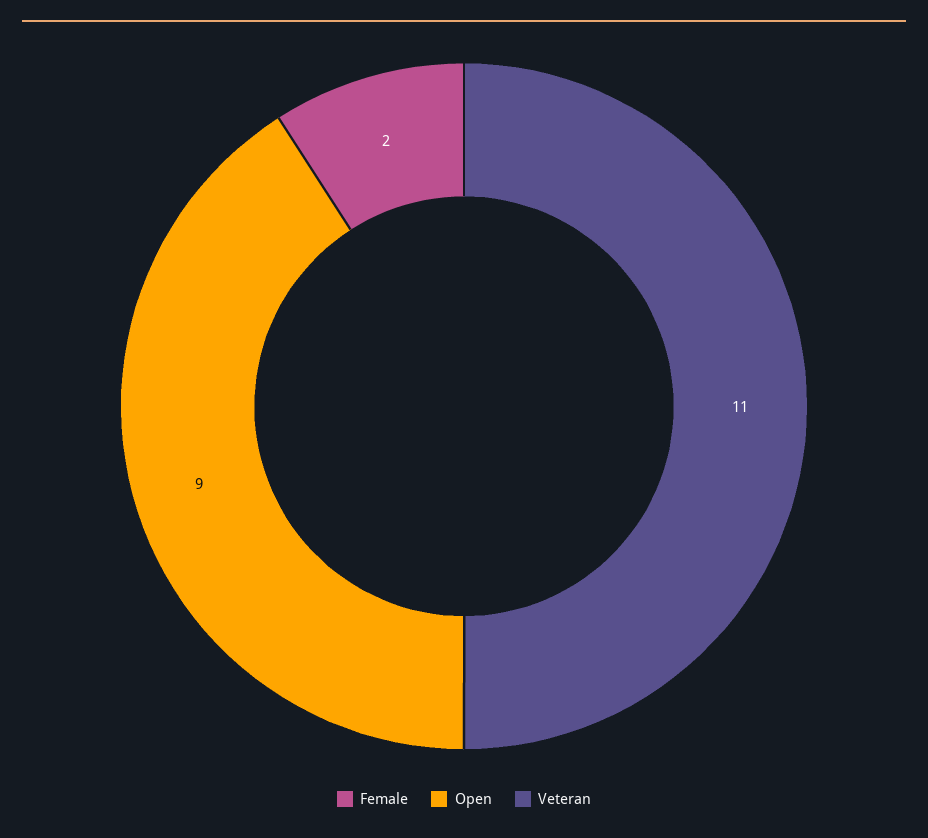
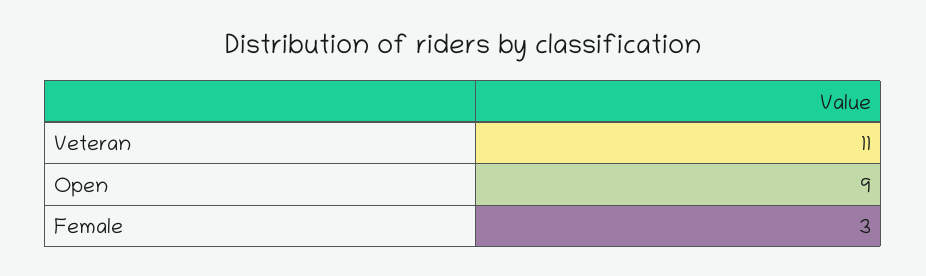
  {
-   "Female": 2,
+   "Female": 3,
    "Open": 9,
    "Veteran": 11
  }

